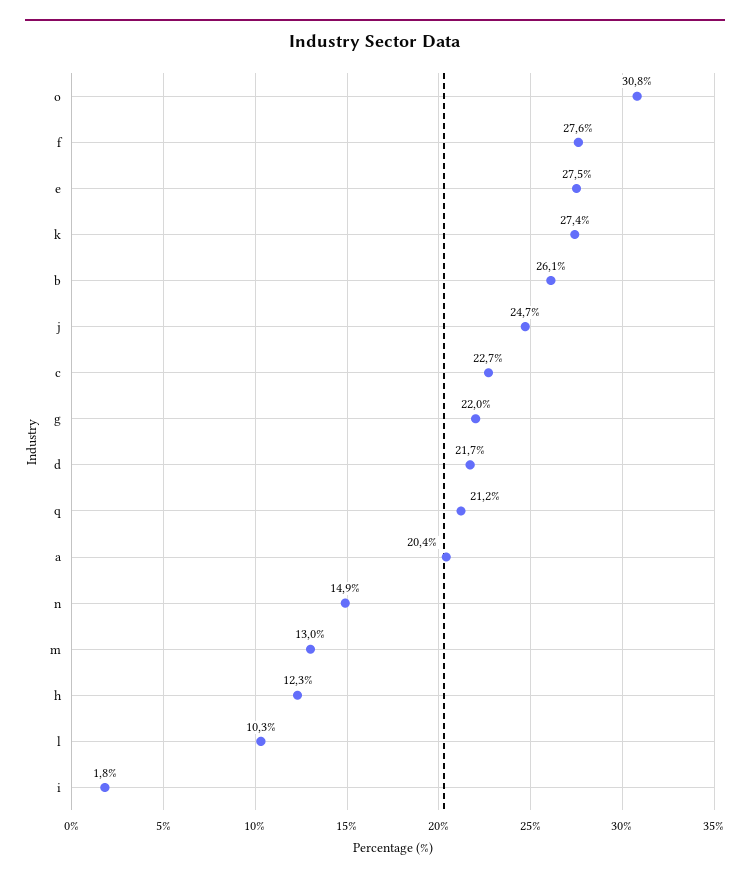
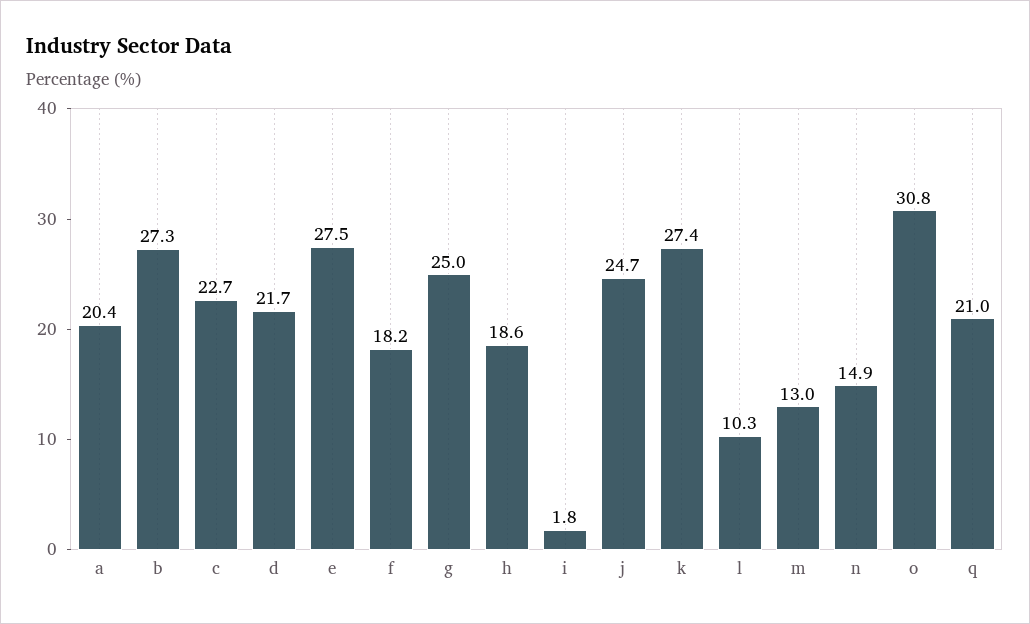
  {
    "o": 30.8,
-   "f": 27.6,
+   "f": 18.2,
    "e": 27.5,
    "k": 27.4,
-   "b": 26.1,
+   "b": 27.3,
    "j": 24.7,
    "c": 22.7,
-   "g": 22,
+   "g": 25,
    "d": 21.7,
-   "q": 21.2,
+   "q": 21,
    "a": 20.4,
    "n": 14.9,
    "m": 13,
-   "h": 12.3,
+   "h": 18.6,
    "l": 10.3,
    "i": 1.8
  }

